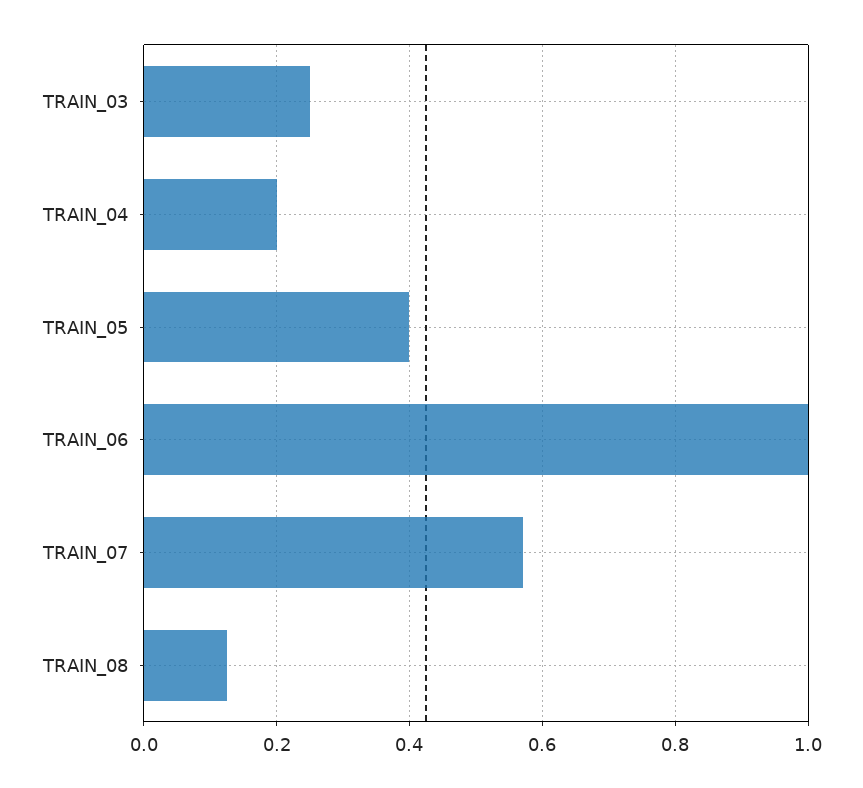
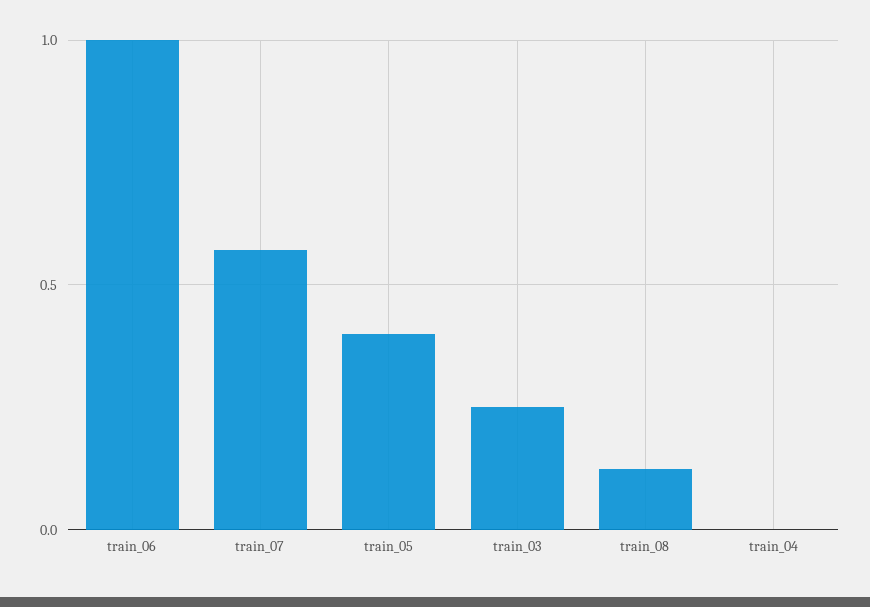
  {
    "TRAIN_03": 0.26,
-   "TRAIN_04": 0.2,
+   "TRAIN_04": 0,
    "TRAIN_05": 0.4,
    "TRAIN_06": 1,
    "TRAIN_07": 0.58,
    "TRAIN_08": 0.12
  }

